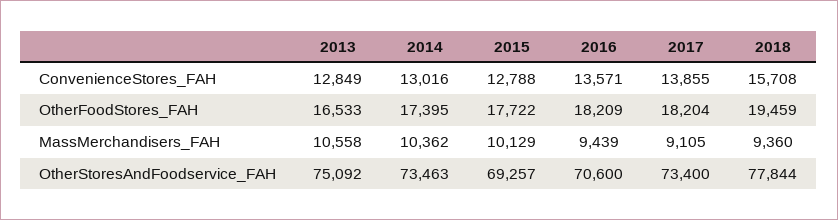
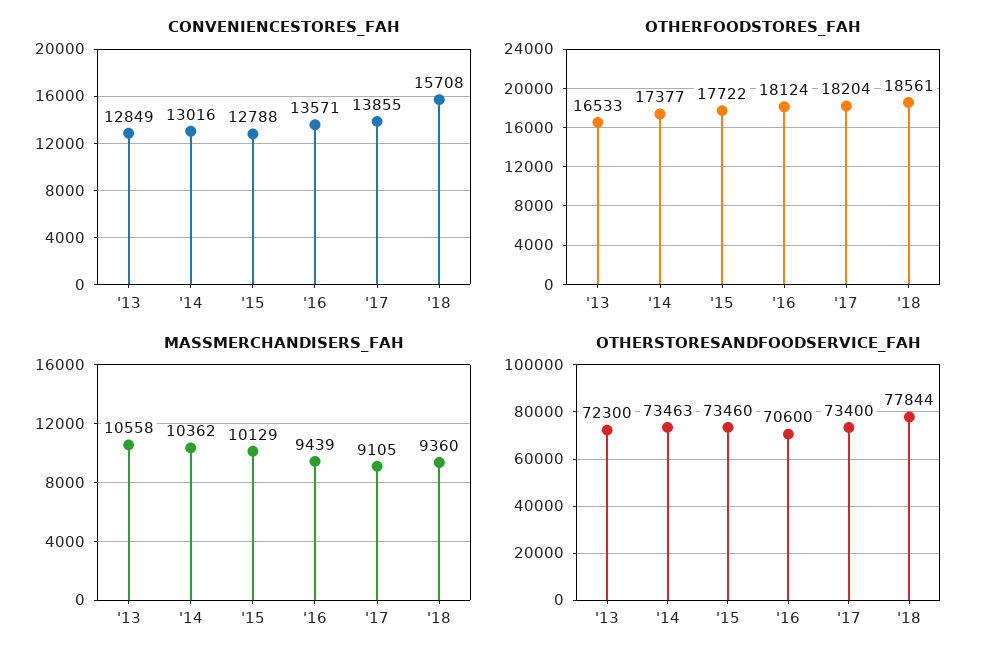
  {
    "ConvenienceStores_FAH": {
      "2013": 12849,
      "2014": 13016,
      "2015": 12788,
      "2016": 13571,
      "2017": 13855,
      "2018": 15708
    },
    "OtherFoodStores_FAH": {
      "2013": 16533,
-     "2014": 17395,
+     "2014": 17377,
      "2015": 17722,
-     "2016": 18209,
+     "2016": 18124,
      "2017": 18204,
-     "2018": 19459
+     "2018": 18561
    },
    "MassMerchandisers_FAH": {
      "2013": 10558,
      "2014": 10362,
      "2015": 10129,
      "2016": 9439,
      "2017": 9105,
      "2018": 9360
    },
    "OtherStoresAndFoodservice_FAH": {
-     "2013": 75092,
+     "2013": 72300,
      "2014": 73463,
-     "2015": 69257,
+     "2015": 73460,
      "2016": 70600,
      "2017": 73400,
      "2018": 77844
    }
  }

